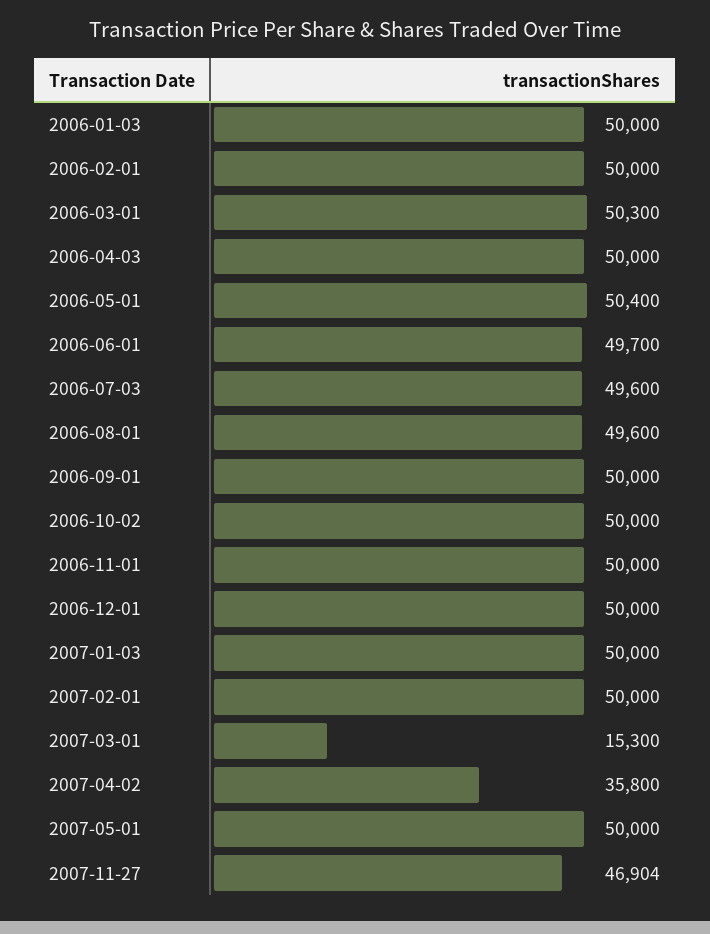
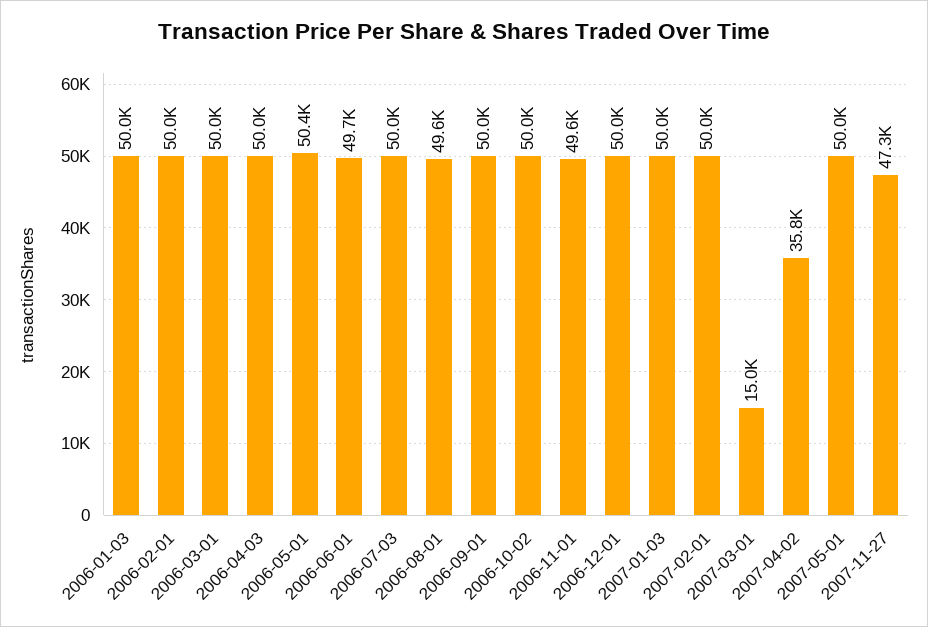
  {
    "2006-01-03": 50000,
    "2006-02-01": 50000,
-   "2006-03-01": 50300,
+   "2006-03-01": 50000,
    "2006-04-03": 50000,
    "2006-05-01": 50400,
    "2006-06-01": 49700,
-   "2006-07-03": 49600,
+   "2006-07-03": 50000,
    "2006-08-01": 49600,
    "2006-09-01": 50000,
    "2006-10-02": 50000,
-   "2006-11-01": 50000,
+   "2006-11-01": 49600,
    "2006-12-01": 50000,
    "2007-01-03": 50000,
    "2007-02-01": 50000,
-   "2007-03-01": 15300,
+   "2007-03-01": 15000,
    "2007-04-02": 35800,
    "2007-05-01": 50000,
-   "2007-11-27": 46904
+   "2007-11-27": 47300
  }

